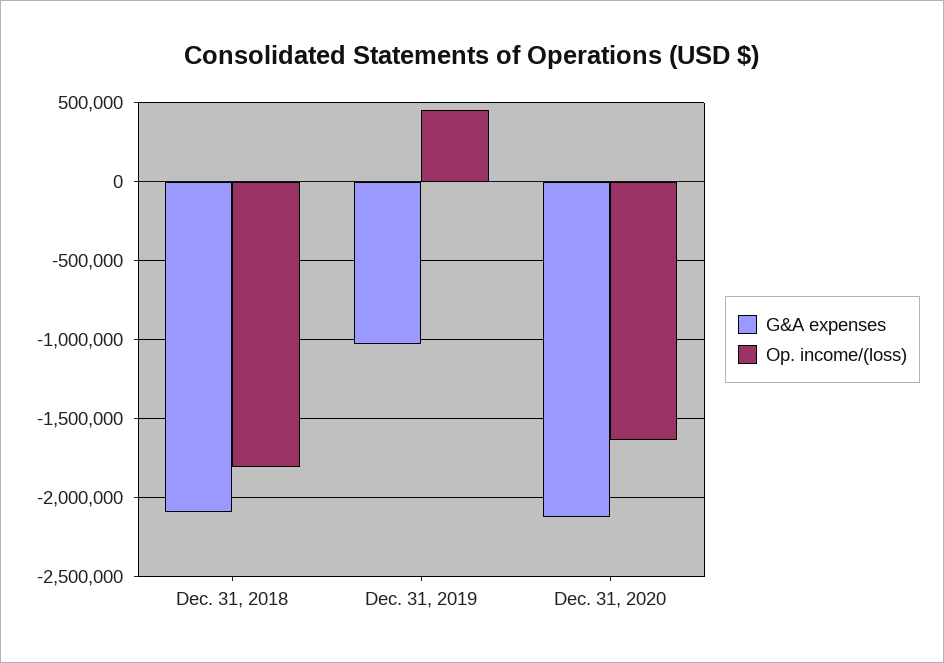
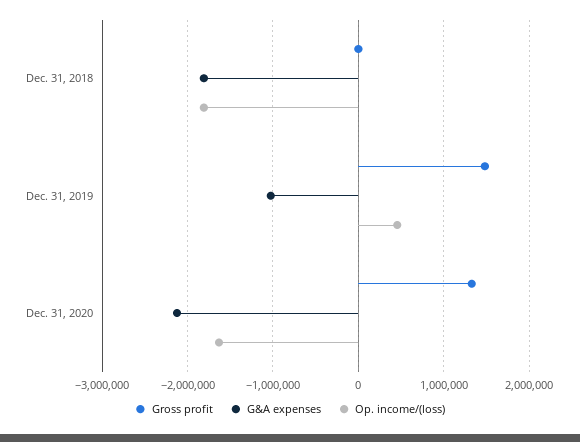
  {
    "G&A expenses": {
-     "Dec. 31, 2018": -2100000,
+     "Dec. 31, 2018": -1800000,
      "Dec. 31, 2019": -1050000,
      "Dec. 31, 2020": -2100000
    },
    "Op. income/(loss)": {
      "Dec. 31, 2018": -1800000,
      "Dec. 31, 2019": 450000,
      "Dec. 31, 2020": -1650000
-   }
+   },
+   "Gross profit": {
+     "Dec. 31, 2018": 0,
+     "Dec. 31, 2019": 1500000,
+     "Dec. 31, 2020": 1300000
+   }
  }

